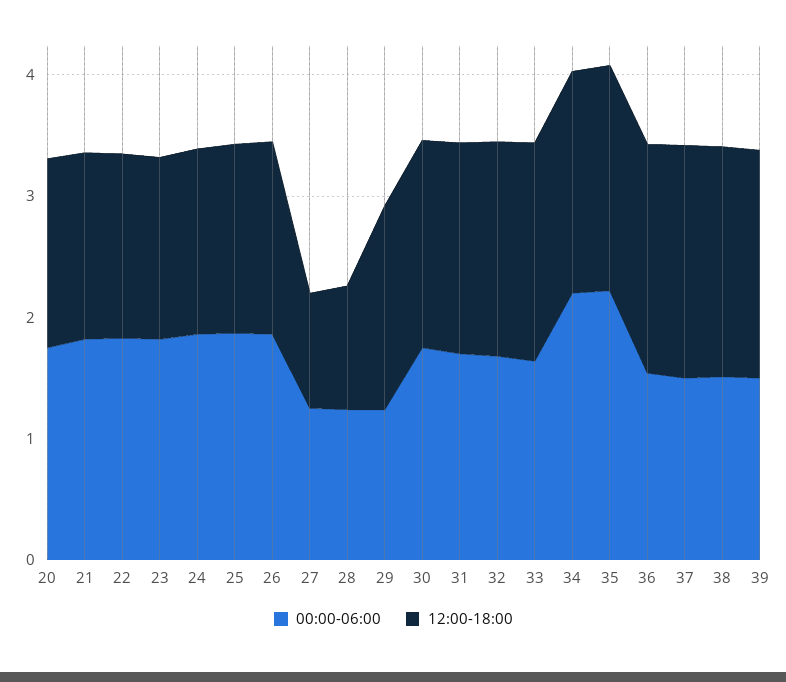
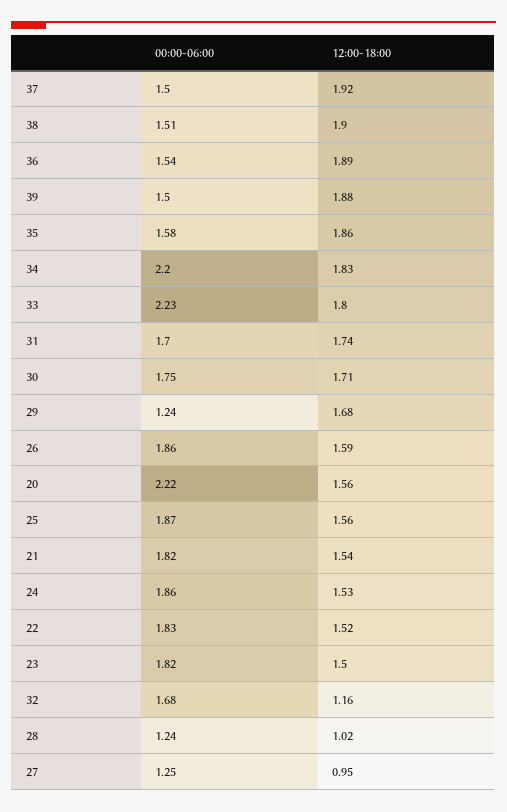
  {
    "00:00-06:00": {
-     "20": 1.8,
+     "20": 2.22,
      "21": 1.82,
      "22": 1.83,
      "23": 1.82,
      "24": 1.86,
      "25": 1.87,
      "26": 1.86,
      "27": 1.25,
      "28": 1.24,
      "29": 1.24,
      "30": 1.75,
      "31": 1.7,
      "32": 1.68,
-     "33": 1.6,
+     "33": 2.23,
      "34": 2.2,
-     "35": 2.2,
+     "35": 1.58,
      "36": 1.54,
      "37": 1.5,
      "38": 1.51,
      "39": 1.5
    },
    "12:00-18:00": {
      "20": 1.56,
      "21": 1.54,
      "22": 1.52,
      "23": 1.5,
      "24": 1.53,
      "25": 1.56,
      "26": 1.59,
      "27": 0.95,
      "28": 1.02,
      "29": 1.68,
      "30": 1.71,
      "31": 1.74,
-     "32": 1.8,
+     "32": 1.16,
      "33": 1.8,
      "34": 1.83,
      "35": 1.86,
      "36": 1.89,
      "37": 1.92,
      "38": 1.9,
      "39": 1.88
    }
  }

